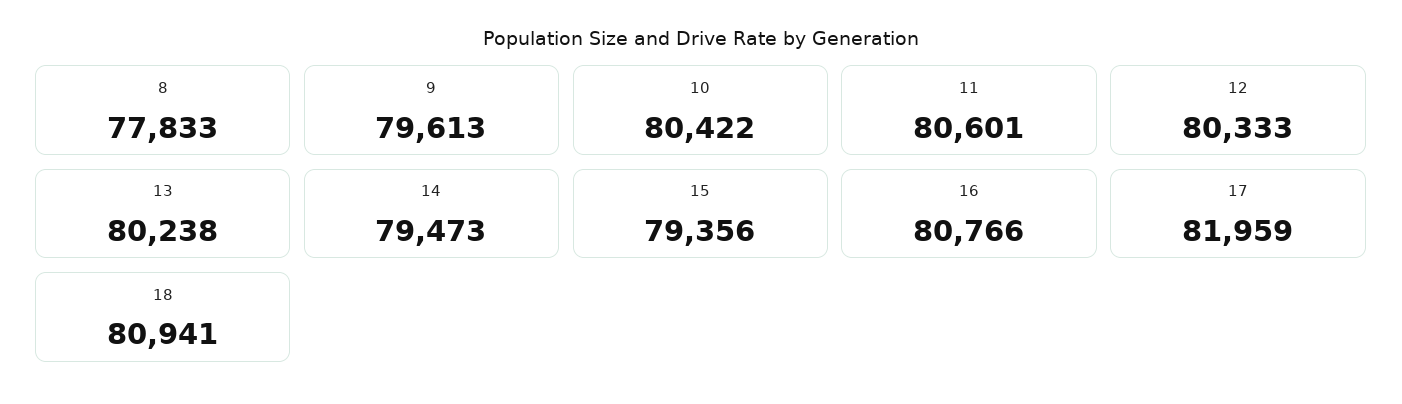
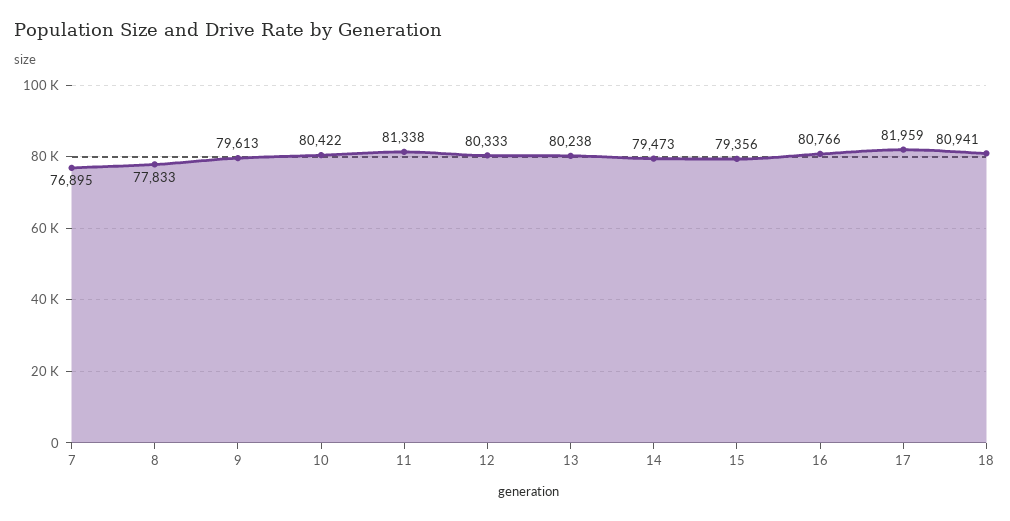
  {
    "8": 77833,
    "9": 79613,
    "10": 80422,
-   "11": 80601,
+   "11": 81338,
    "12": 80333,
    "13": 80238,
    "14": 79473,
    "15": 79356,
    "16": 80766,
    "17": 81959,
-   "18": 80941
+   "18": 80941,
+   "7": 76895
  }

